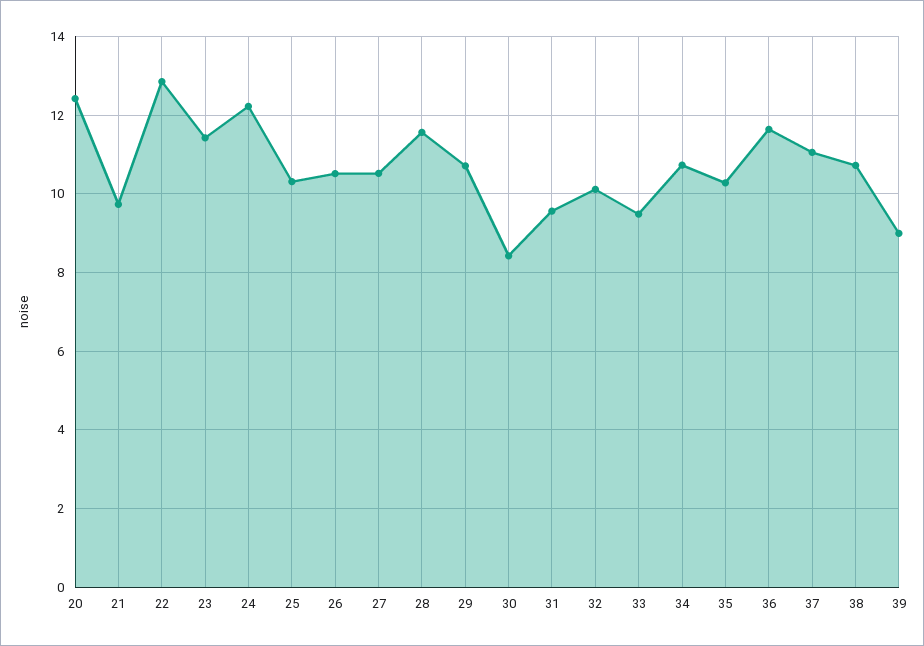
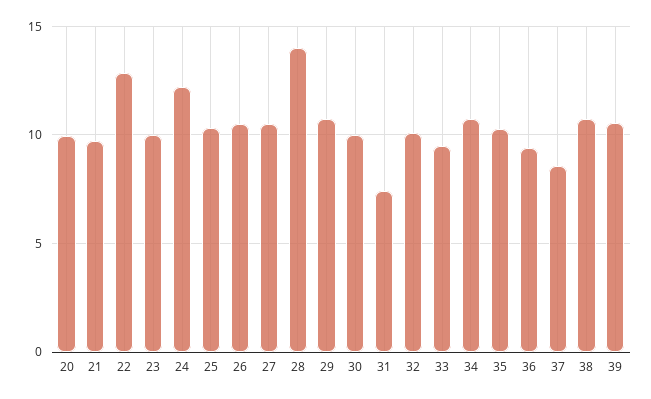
  {
-   "20": 12.4,
+   "20": 10,
    "21": 9.8,
    "22": 12.8,
-   "23": 11.4,
+   "23": 10,
    "24": 12.2,
    "25": 10.4,
    "26": 10.6,
    "27": 10.6,
-   "28": 11.6,
+   "28": 14,
    "29": 10.8,
-   "30": 8.4,
+   "30": 10,
-   "31": 9.6,
+   "31": 7.5,
    "32": 10.2,
    "33": 9.4,
    "34": 10.8,
    "35": 10.2,
-   "36": 11.6,
+   "36": 9.5,
-   "37": 11,
+   "37": 8.5,
    "38": 10.8,
-   "39": 9
+   "39": 10.5
  }

